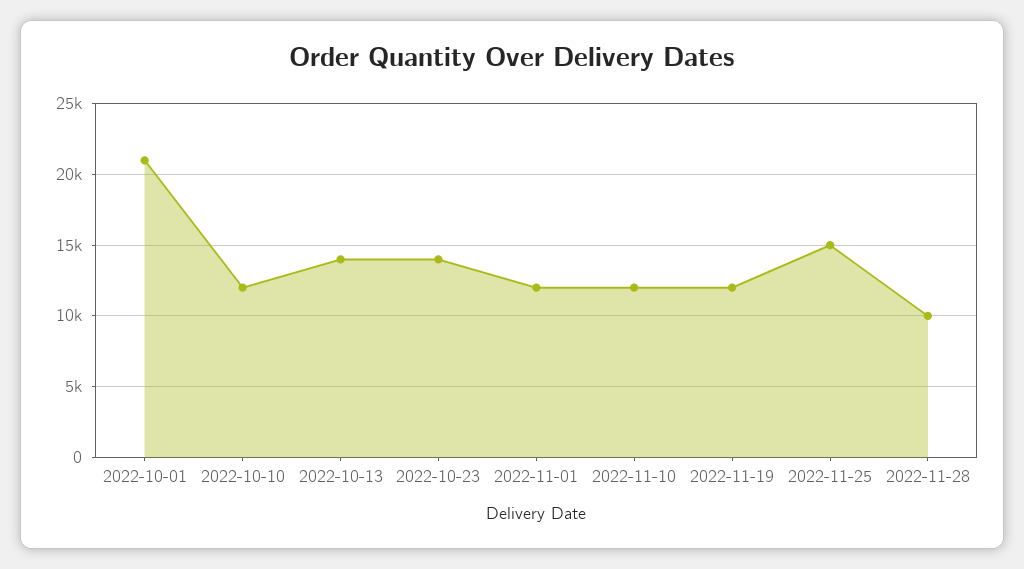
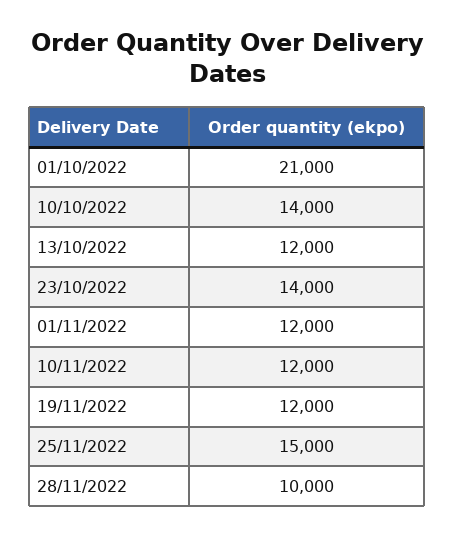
  {
    "2022-10-01": 21000,
-   "2022-10-10": 12000,
+   "2022-10-10": 14000,
-   "2022-10-13": 14000,
+   "2022-10-13": 12000,
    "2022-10-23": 14000,
    "2022-11-01": 12000,
    "2022-11-10": 12000,
    "2022-11-19": 12000,
    "2022-11-25": 15000,
    "2022-11-28": 10000
  }

